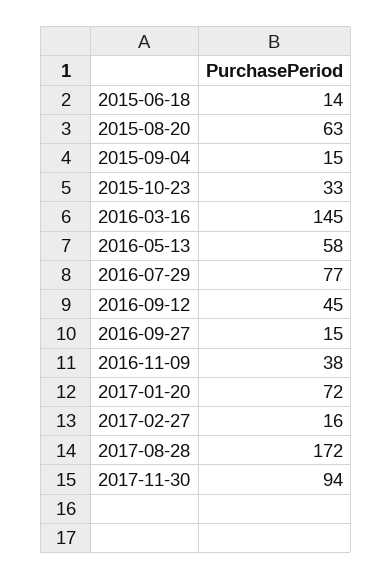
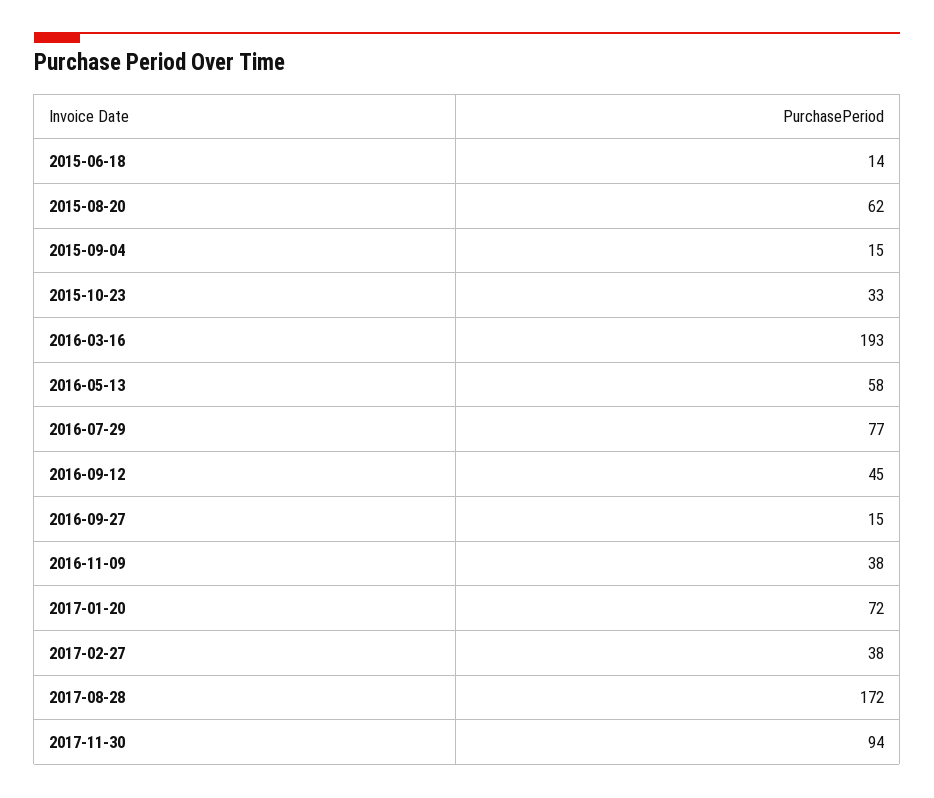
  {
    "2015-06-18": 14,
-   "2015-08-20": 63,
+   "2015-08-20": 62,
    "2015-09-04": 15,
    "2015-10-23": 33,
-   "2016-03-16": 145,
+   "2016-03-16": 193,
    "2016-05-13": 58,
    "2016-07-29": 77,
    "2016-09-12": 45,
    "2016-09-27": 15,
    "2016-11-09": 38,
    "2017-01-20": 72,
-   "2017-02-27": 16,
+   "2017-02-27": 38,
    "2017-08-28": 172,
    "2017-11-30": 94
  }

